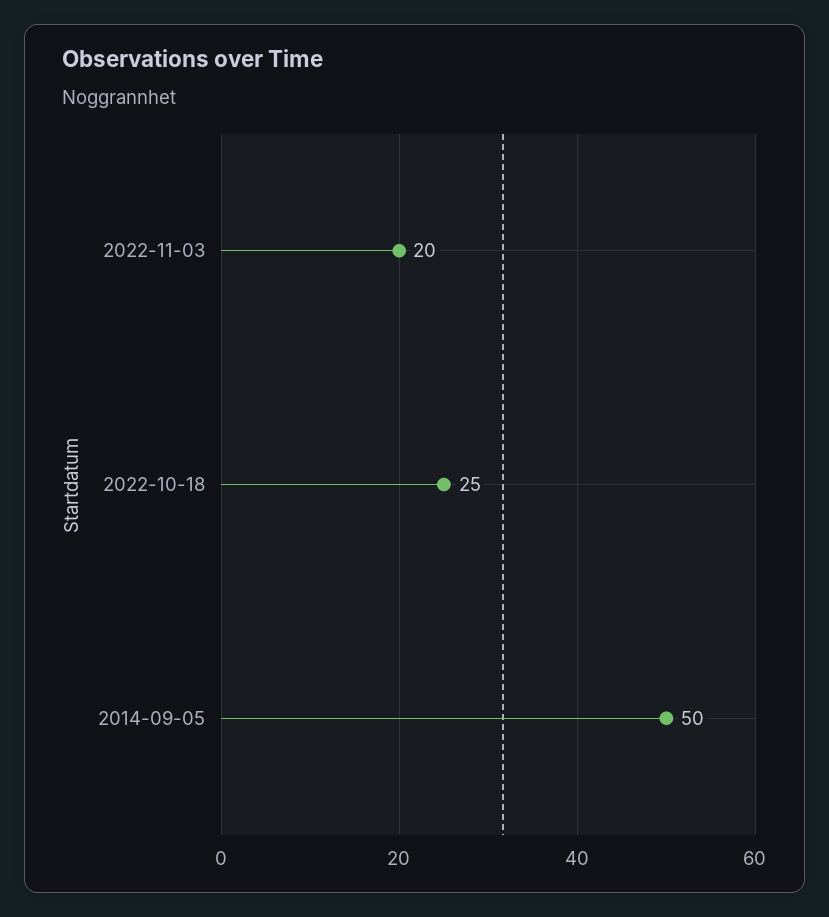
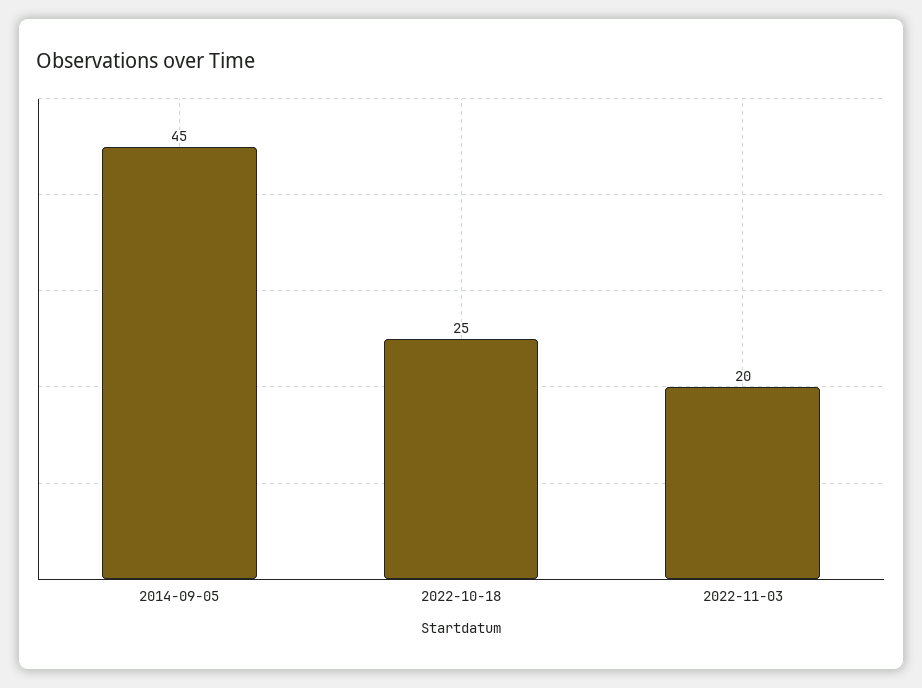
  {
    "2022-11-03": 20,
    "2022-10-18": 25,
-   "2014-09-05": 50
+   "2014-09-05": 45
  }

